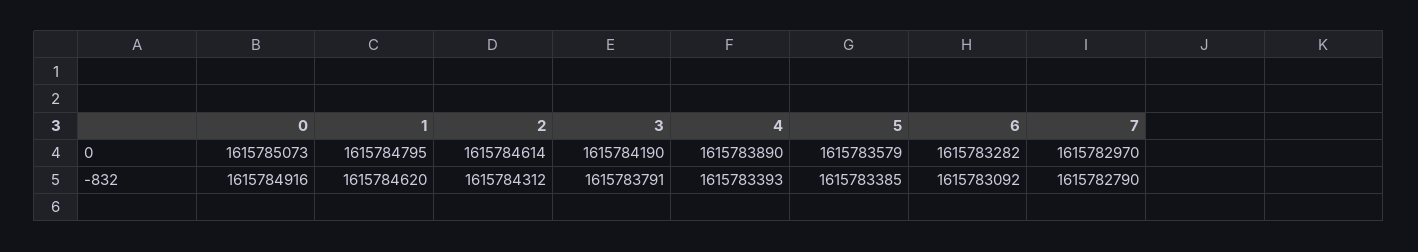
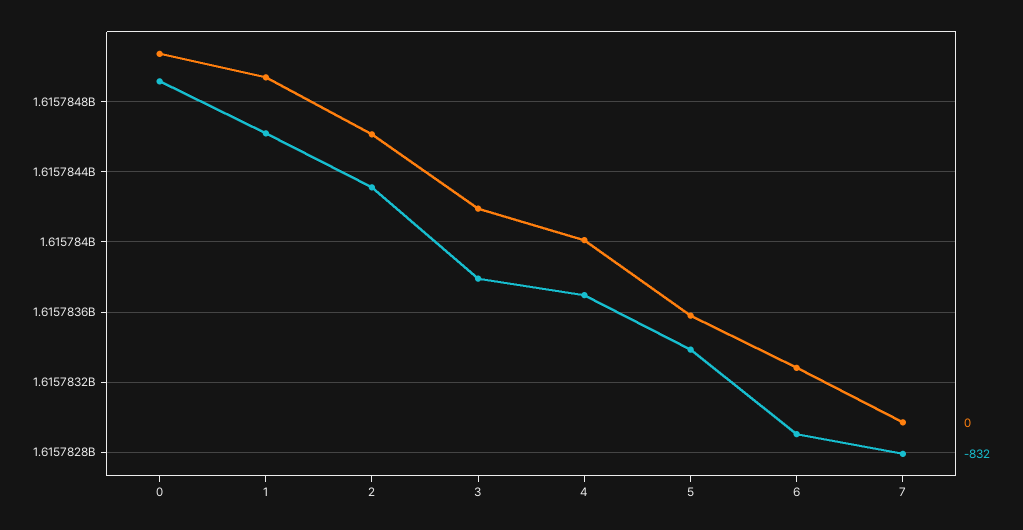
  {
    "0": {
      "0": 1615785073,
-     "1": 1615784795,
+     "1": 1615784950,
      "2": 1615784614,
      "3": 1615784190,
-     "4": 1615783890,
+     "4": 1615784000,
      "5": 1615783579,
      "6": 1615783282,
      "7": 1615782970
    },
    "-832": {
      "0": 1615784916,
      "1": 1615784620,
      "2": 1615784312,
      "3": 1615783791,
-     "4": 1615783393,
+     "4": 1615783700,
      "5": 1615783385,
-     "6": 1615783092,
+     "6": 1615782900,
      "7": 1615782790
    }
  }

